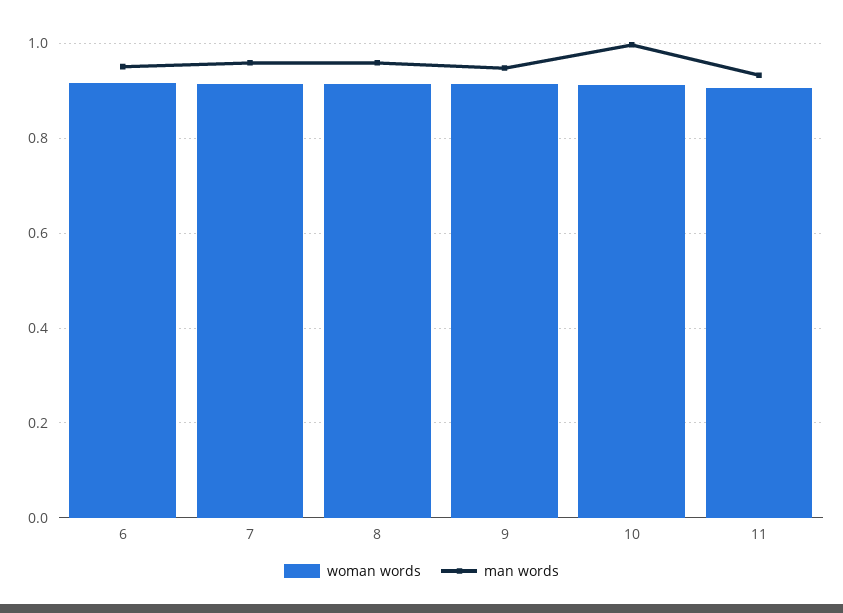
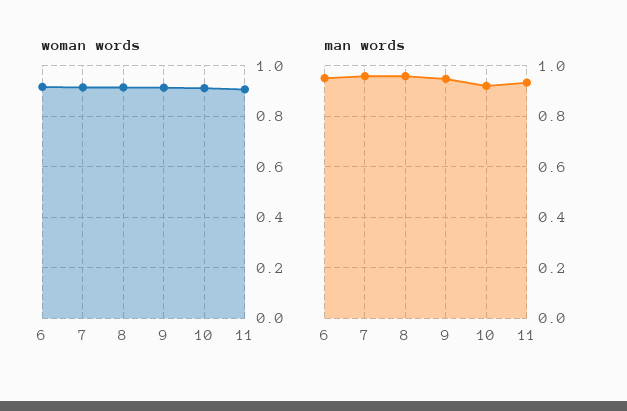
  {
    "woman words": {
      "6": 0.92,
      "7": 0.92,
      "8": 0.92,
      "9": 0.92,
      "10": 0.92,
      "11": 0.9
    },
    "man words": {
      "6": 0.96,
      "7": 0.96,
      "8": 0.96,
      "9": 0.94,
-     "10": 1,
+     "10": 0.925,
      "11": 0.94
    }
  }

